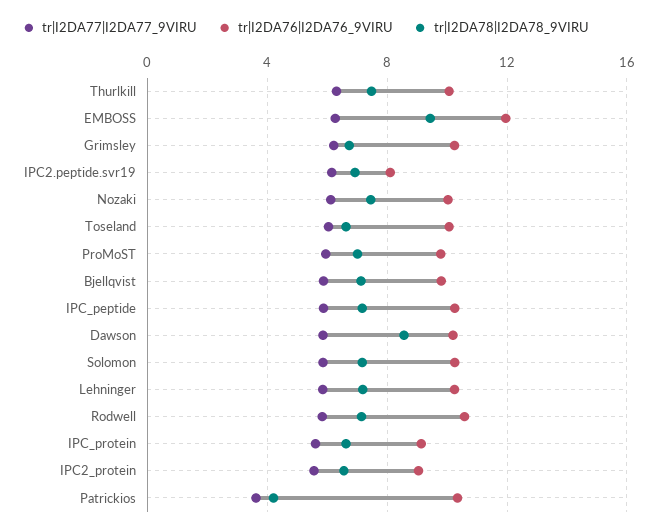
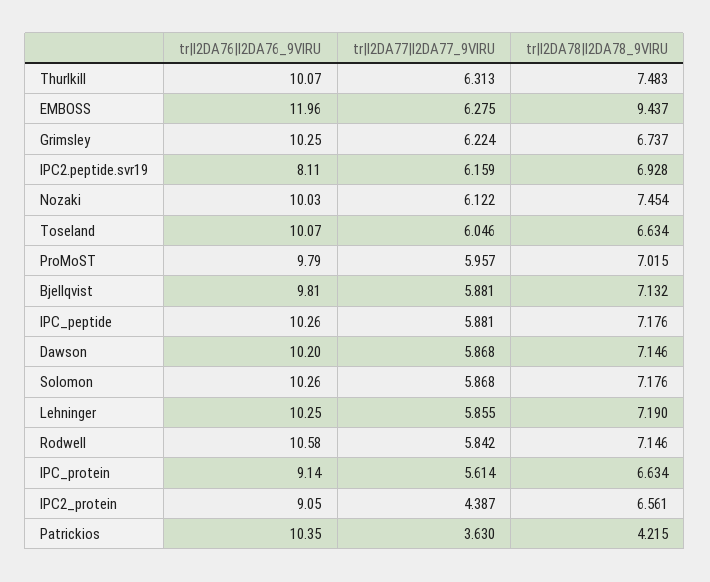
  {
    "tr|I2DA77|I2DA77_9VIRU": {
      "Thurlkill": 6.313,
      "EMBOSS": 6.275,
      "Grimsley": 6.224,
      "IPC2.peptide.svr19": 6.159,
      "Nozaki": 6.122,
      "Toseland": 6.046,
      "ProMoST": 5.957,
      "Bjellqvist": 5.881,
      "IPC_peptide": 5.881,
      "Dawson": 5.868,
      "Solomon": 5.868,
      "Lehninger": 5.855,
      "Rodwell": 5.842,
      "IPC_protein": 5.614,
-     "IPC2_protein": 5.5,
+     "IPC2_protein": 4.387,
      "Patrickios": 3.63
    },
    "tr|I2DA76|I2DA76_9VIRU": {
      "Thurlkill": 10.07,
      "EMBOSS": 11.96,
      "Grimsley": 10.25,
      "IPC2.peptide.svr19": 8.11,
      "Nozaki": 10.03,
      "Toseland": 10.07,
      "ProMoST": 9.79,
      "Bjellqvist": 9.81,
      "IPC_peptide": 10.26,
      "Dawson": 10.2,
      "Solomon": 10.26,
      "Lehninger": 10.25,
      "Rodwell": 10.58,
      "IPC_protein": 9.14,
      "IPC2_protein": 9.05,
      "Patrickios": 10.35
    },
    "tr|I2DA78|I2DA78_9VIRU": {
      "Thurlkill": 7.483,
      "EMBOSS": 9.437,
      "Grimsley": 6.737,
      "IPC2.peptide.svr19": 6.928,
      "Nozaki": 7.454,
      "Toseland": 6.634,
      "ProMoST": 7.015,
      "Bjellqvist": 7.132,
      "IPC_peptide": 7.176,
-     "Dawson": 8.5,
+     "Dawson": 7.146,
      "Solomon": 7.176,
      "Lehninger": 7.19,
      "Rodwell": 7.146,
      "IPC_protein": 6.634,
      "IPC2_protein": 6.561,
      "Patrickios": 4.215
    }
  }

